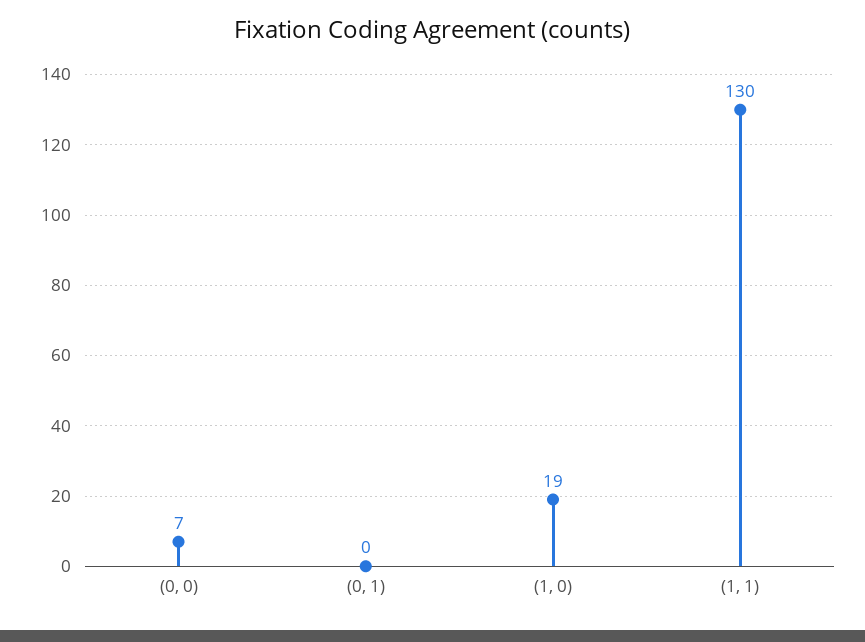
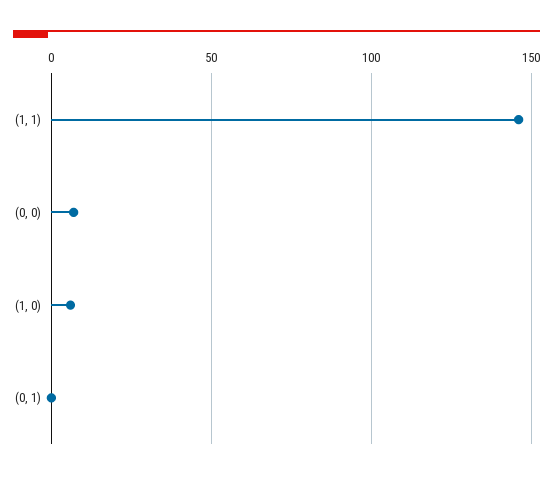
  {
    "(0, 0)": 7,
    "(0, 1)": 0,
-   "(1, 0)": 19,
+   "(1, 0)": 5,
-   "(1, 1)": 130
+   "(1, 1)": 145
  }

